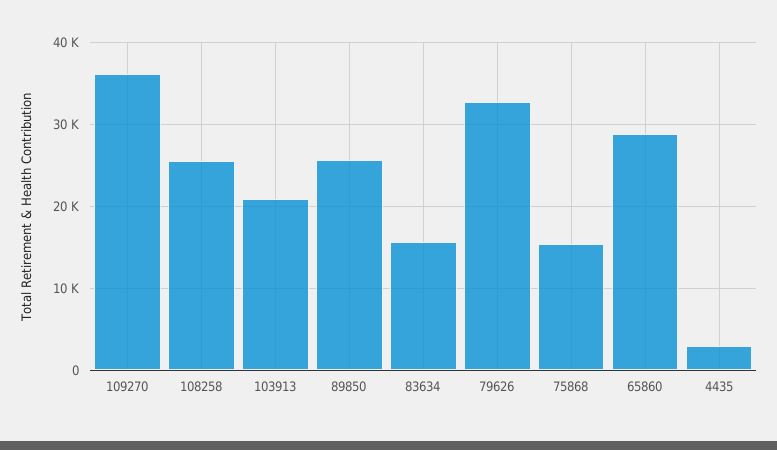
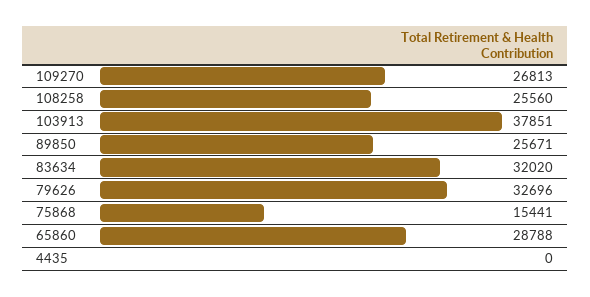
  {
-   "109270": 36000,
+   "109270": 26813,
    "108258": 25560,
-   "103913": 21000,
+   "103913": 37851,
    "89850": 25671,
-   "83634": 16000,
+   "83634": 32020,
    "79626": 32696,
    "75868": 15441,
    "65860": 28788,
-   "4435": 3000
+   "4435": 0
  }

